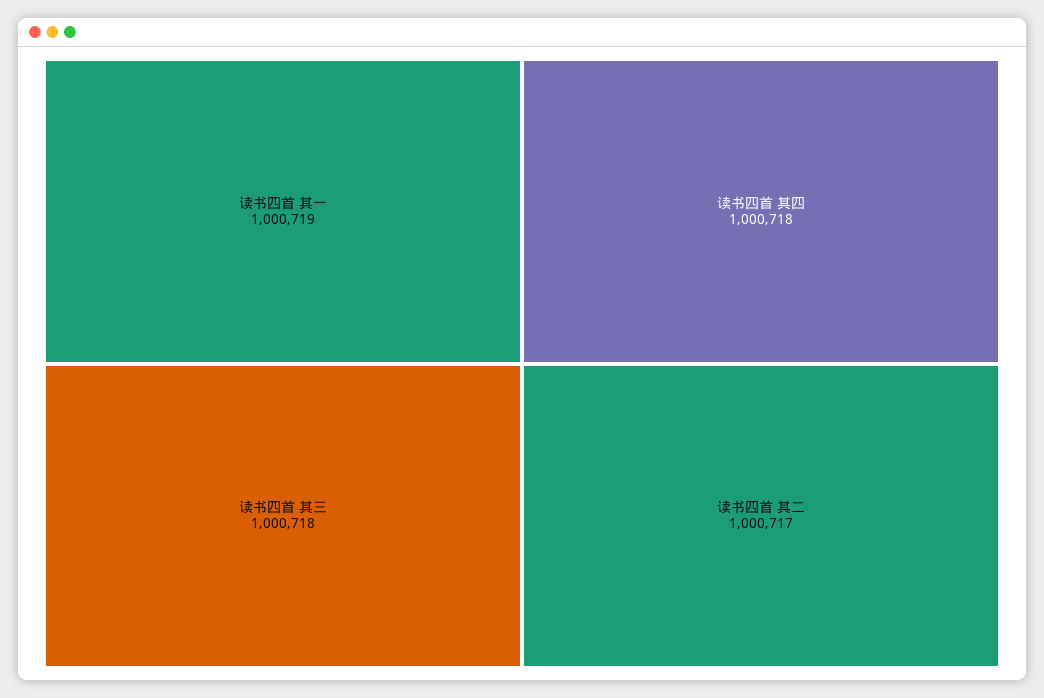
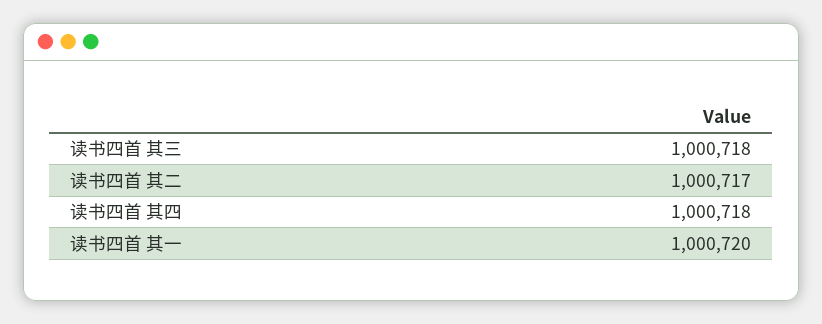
  {
-   "读书四首 其一": 1000719,
+   "读书四首 其一": 1000720,
    "读书四首 其三": 1000718,
    "读书四首 其四": 1000718,
    "读书四首 其二": 1000717
  }

